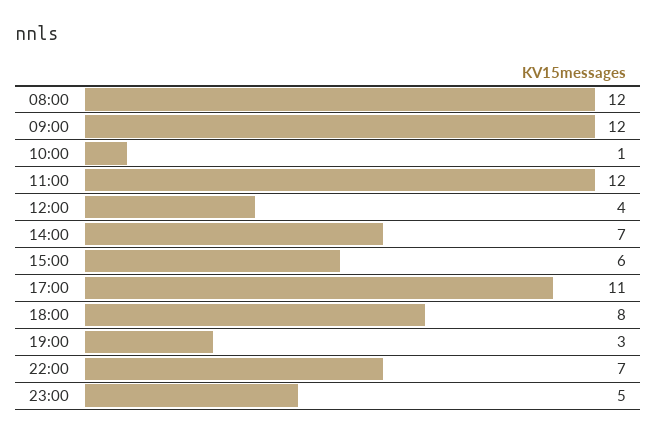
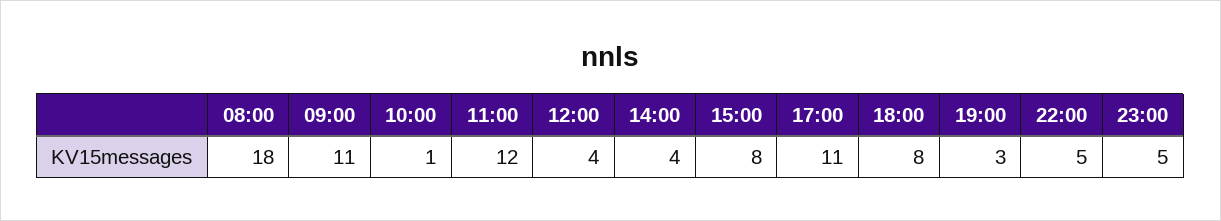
  {
-   "08:00": 12,
+   "08:00": 18,
-   "09:00": 12,
+   "09:00": 11,
    "10:00": 1,
    "11:00": 12,
    "12:00": 4,
-   "14:00": 7,
+   "14:00": 4,
-   "15:00": 6,
+   "15:00": 8,
    "17:00": 11,
    "18:00": 8,
    "19:00": 3,
-   "22:00": 7,
+   "22:00": 5,
    "23:00": 5
  }

